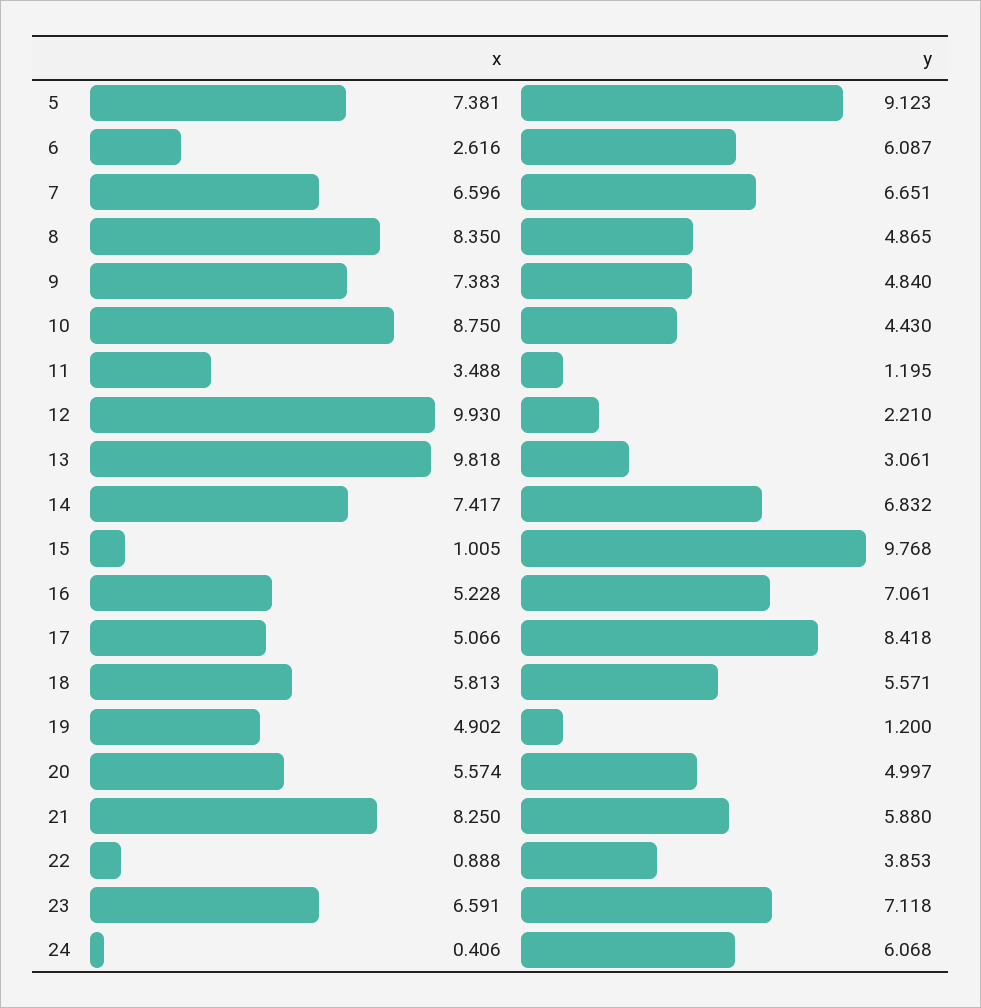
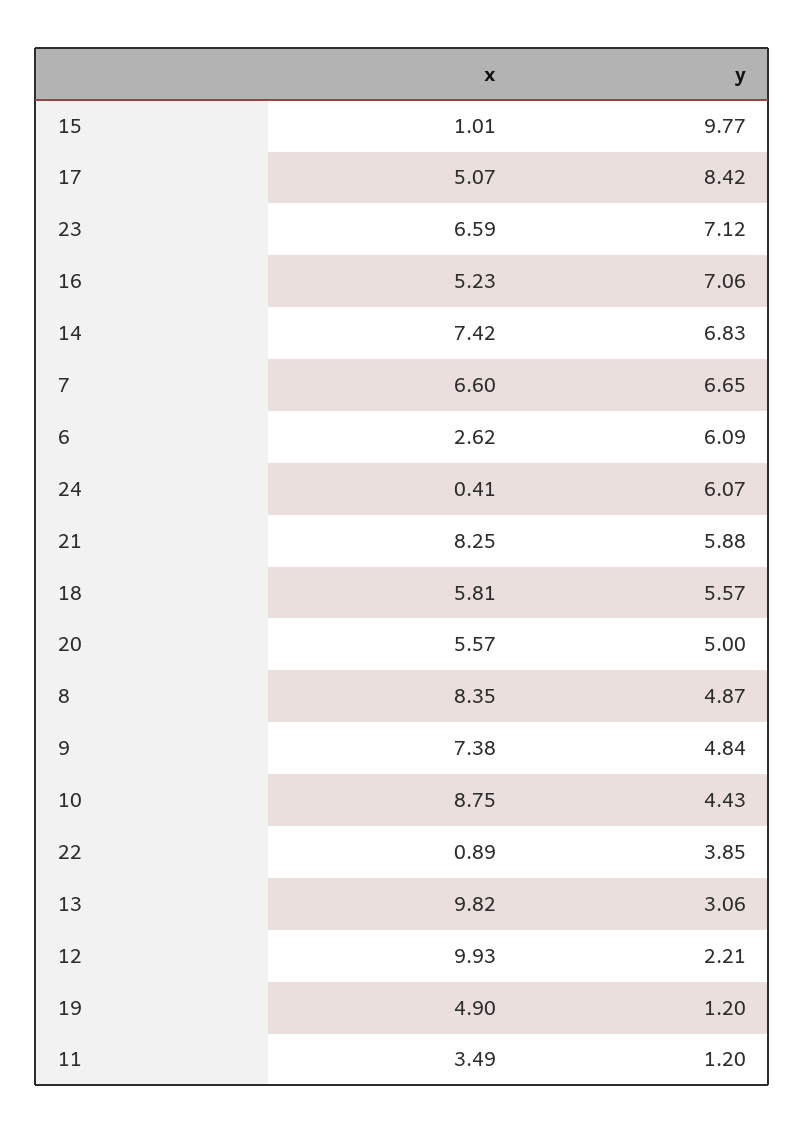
  {
    "x": {
-     "5": 7.381,
      "6": 2.616,
      "7": 6.596,
      "8": 8.35,
      "9": 7.383,
      "10": 8.75,
      "11": 3.488,
      "12": 9.93,
      "13": 9.818,
      "14": 7.417,
      "15": 1.005,
      "16": 5.228,
      "17": 5.066,
      "18": 5.813,
      "19": 4.902,
      "20": 5.574,
      "21": 8.25,
      "22": 0.888,
      "23": 6.591,
      "24": 0.406
    },
    "y": {
-     "5": 9.123,
      "6": 6.087,
      "7": 6.651,
      "8": 4.865,
      "9": 4.84,
      "10": 4.43,
      "11": 1.195,
      "12": 2.21,
      "13": 3.061,
      "14": 6.832,
      "15": 9.768,
      "16": 7.061,
      "17": 8.418,
      "18": 5.571,
      "19": 1.2,
      "20": 4.997,
      "21": 5.88,
      "22": 3.853,
      "23": 7.118,
      "24": 6.068
    }
  }

